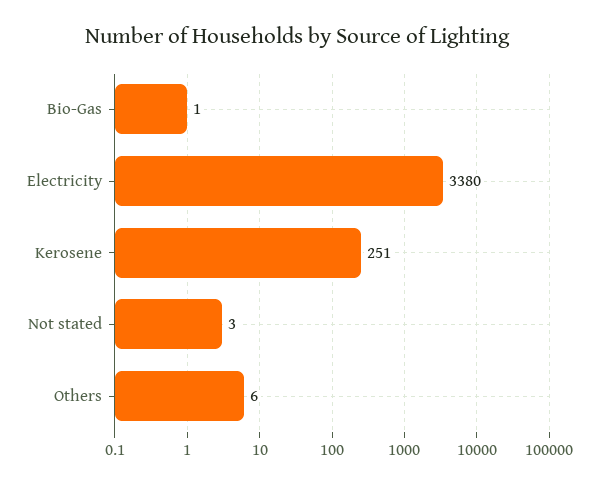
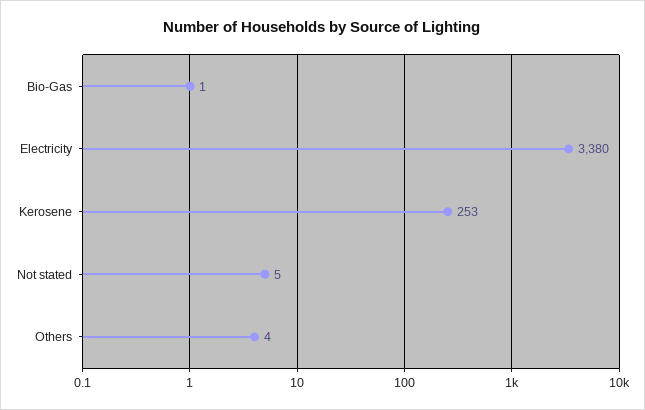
  {
    "Bio-Gas": 1,
    "Electricity": 3380,
-   "Kerosene": 251,
+   "Kerosene": 253,
-   "Not stated": 3,
+   "Not stated": 5,
-   "Others": 6
+   "Others": 4
  }

